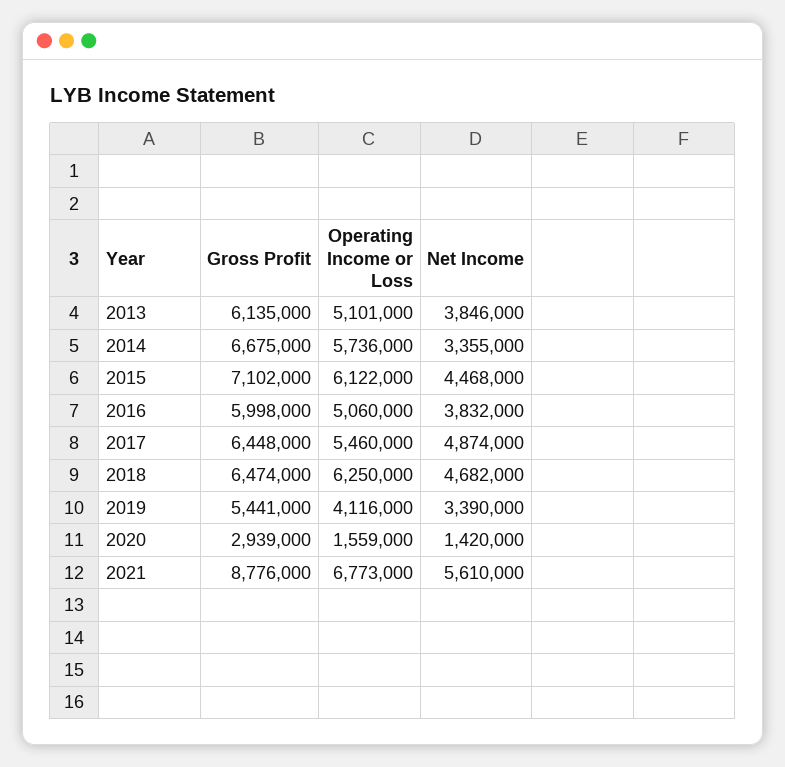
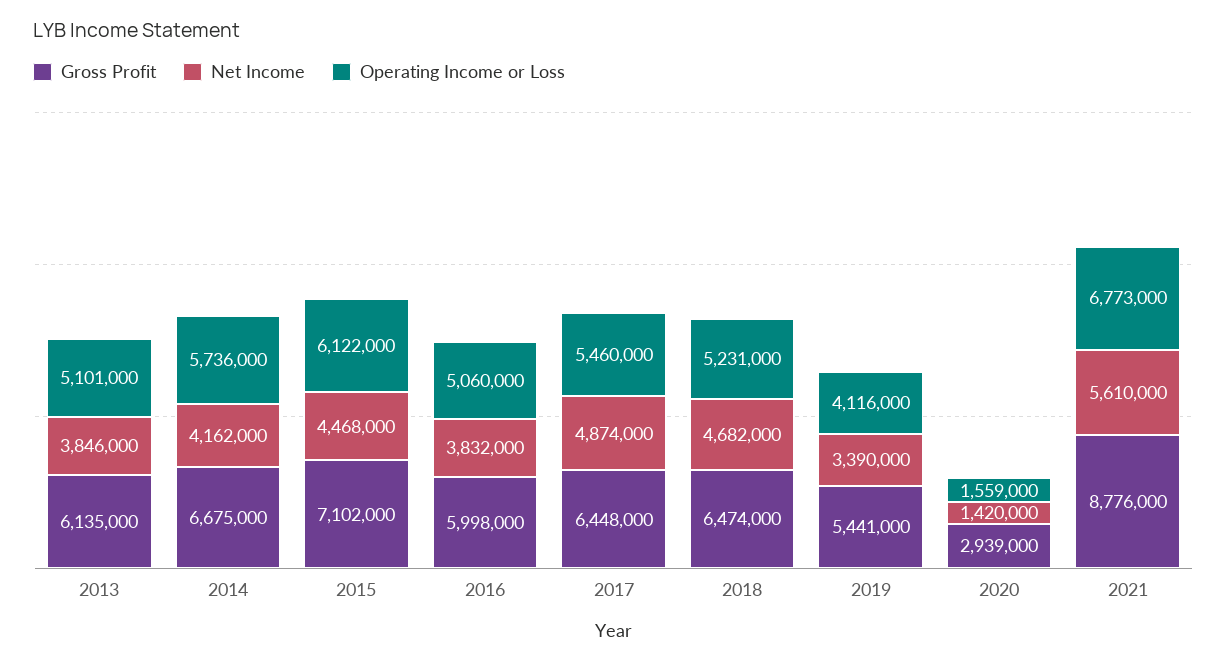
  {
    "Gross Profit": {
      "2013": 6135000,
      "2014": 6675000,
      "2015": 7102000,
      "2016": 5998000,
      "2017": 6448000,
      "2018": 6474000,
      "2019": 5441000,
      "2020": 2939000,
      "2021": 8776000
    },
    "Operating Income or Loss": {
      "2013": 5101000,
      "2014": 5736000,
      "2015": 6122000,
      "2016": 5060000,
      "2017": 5460000,
-     "2018": 6250000,
+     "2018": 5231000,
      "2019": 4116000,
      "2020": 1559000,
      "2021": 6773000
    },
    "Net Income": {
      "2013": 3846000,
-     "2014": 3355000,
+     "2014": 4162000,
      "2015": 4468000,
      "2016": 3832000,
      "2017": 4874000,
      "2018": 4682000,
      "2019": 3390000,
      "2020": 1420000,
      "2021": 5610000
    }
  }

